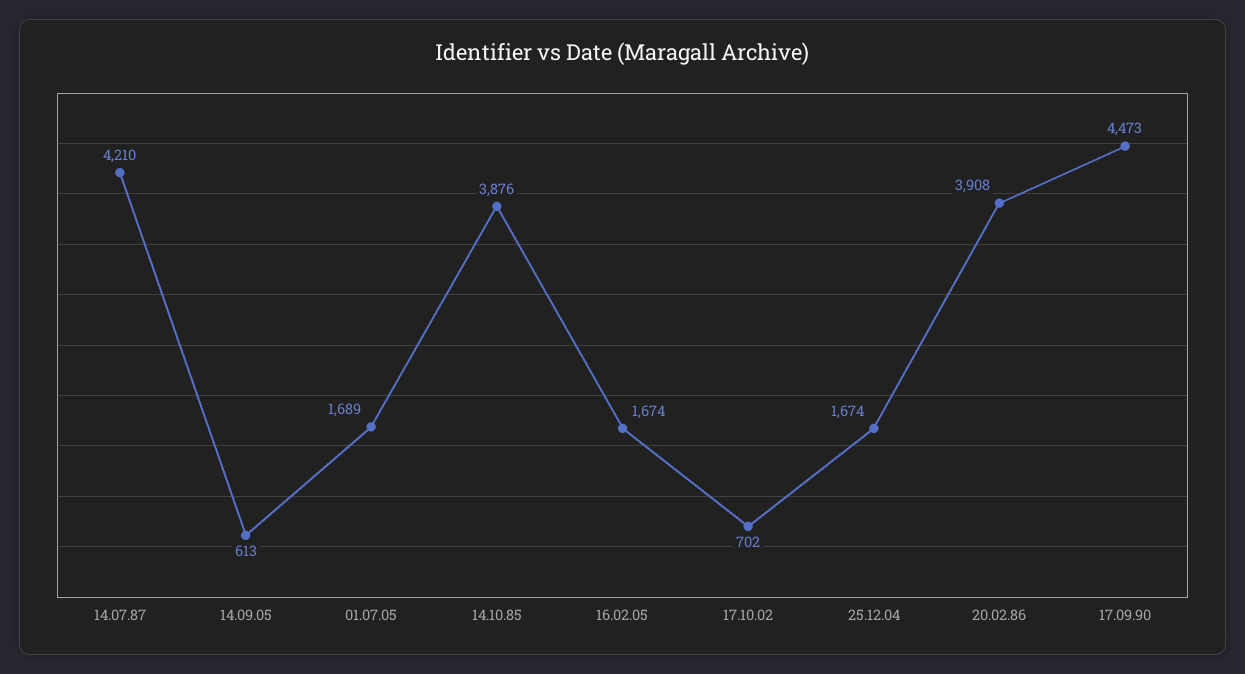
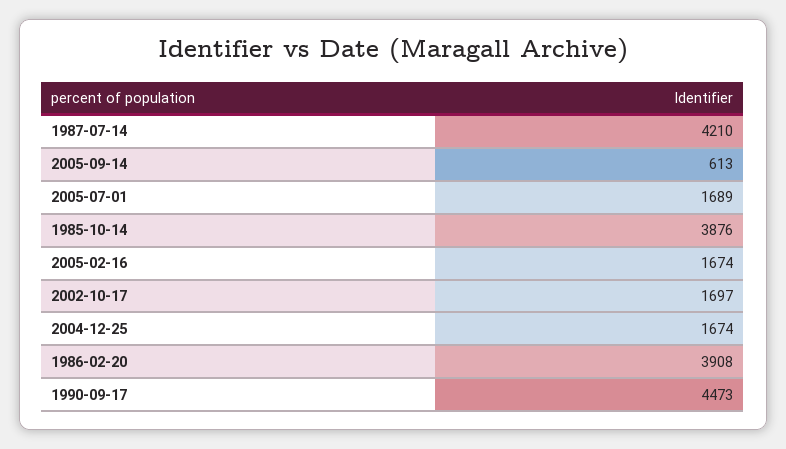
  {
    "14.07.87": 4210,
    "14.09.05": 613,
    "01.07.05": 1689,
    "14.10.85": 3876,
    "16.02.05": 1674,
-   "17.10.02": 702,
+   "17.10.02": 1697,
    "25.12.04": 1674,
    "20.02.86": 3908,
    "17.09.90": 4473
  }

